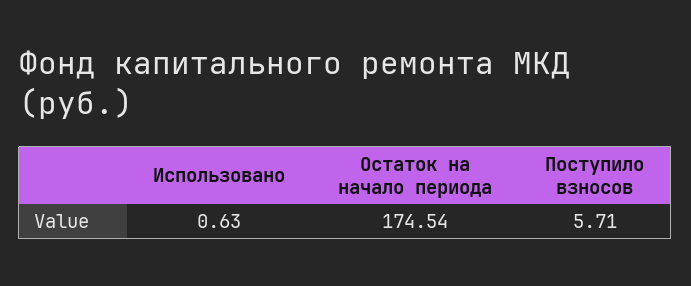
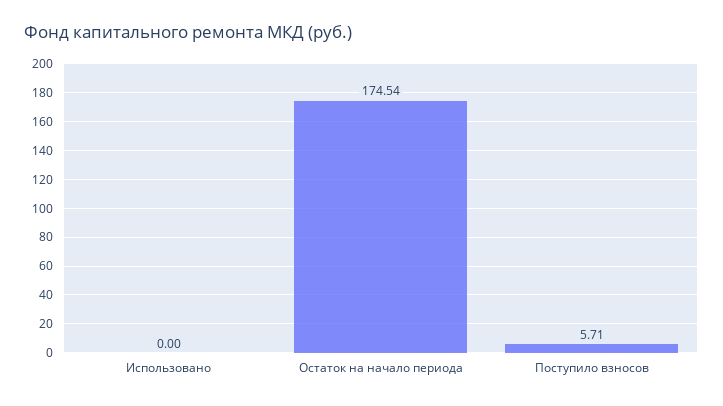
  {
-   "Использовано": 0.63,
+   "Использовано": 0,
    "Остаток на начало периода": 174.54,
    "Поступило взносов": 5.71
  }

